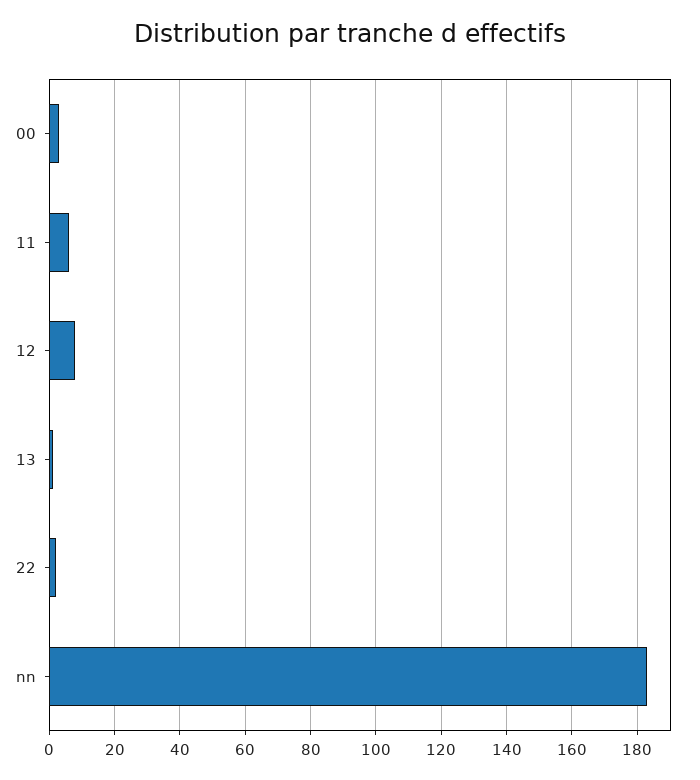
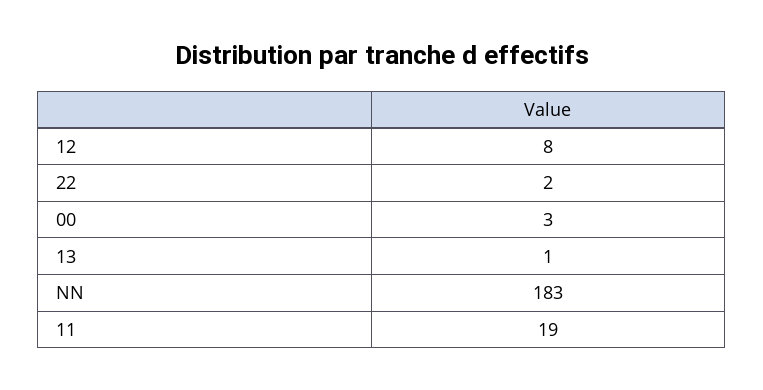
  {
    "00": 3,
-   "11": 5,
+   "11": 19,
    "12": 8,
    "13": 1,
    "22": 2,
    "nn": 183
  }

